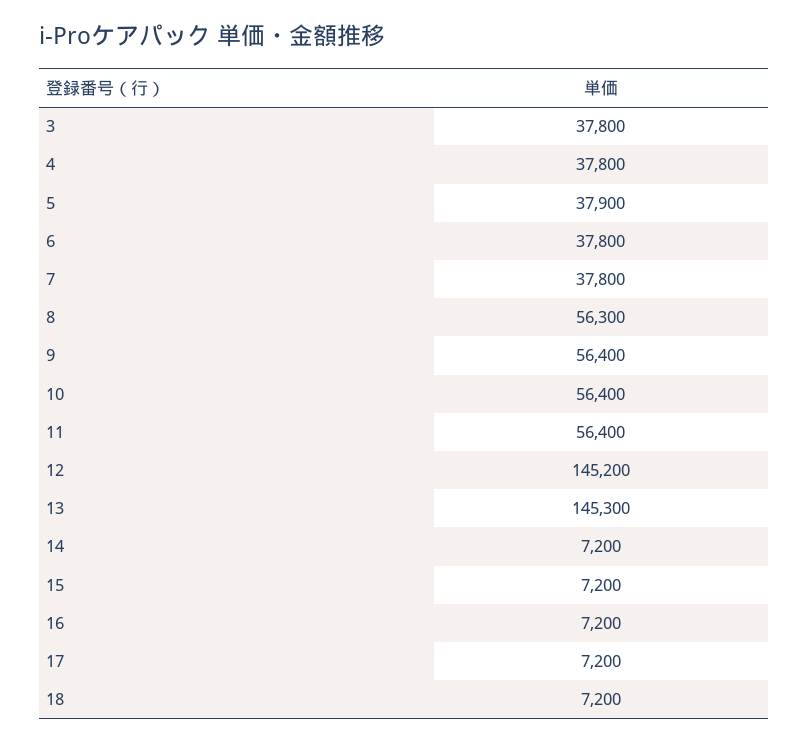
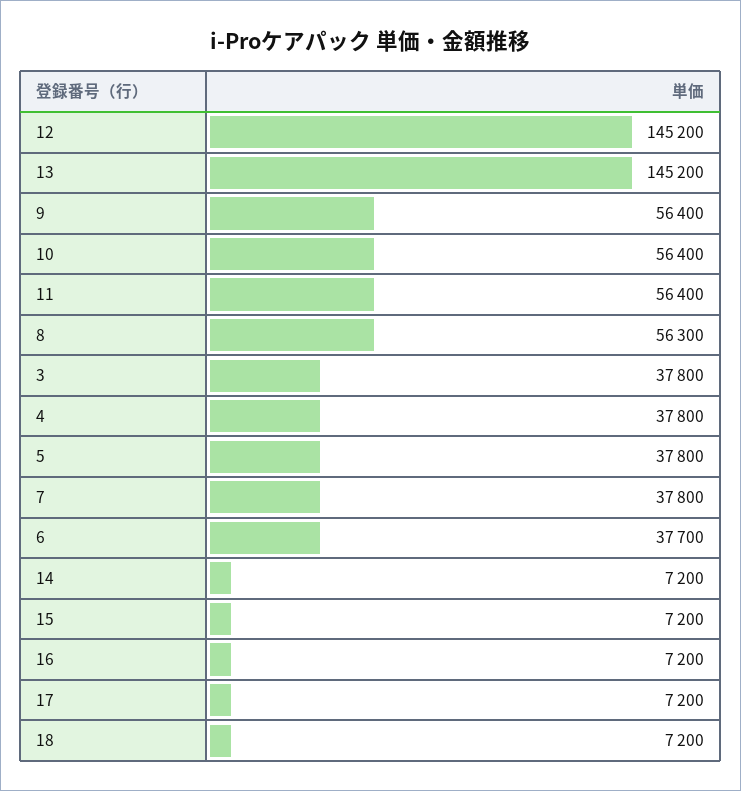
  {
    "3": 37800,
    "4": 37800,
-   "5": 37900,
+   "5": 37800,
-   "6": 37800,
+   "6": 37700,
    "7": 37800,
    "8": 56300,
    "9": 56400,
    "10": 56400,
    "11": 56400,
    "12": 145200,
-   "13": 145300,
+   "13": 145200,
    "14": 7200,
    "15": 7200,
    "16": 7200,
    "17": 7200,
    "18": 7200
  }

